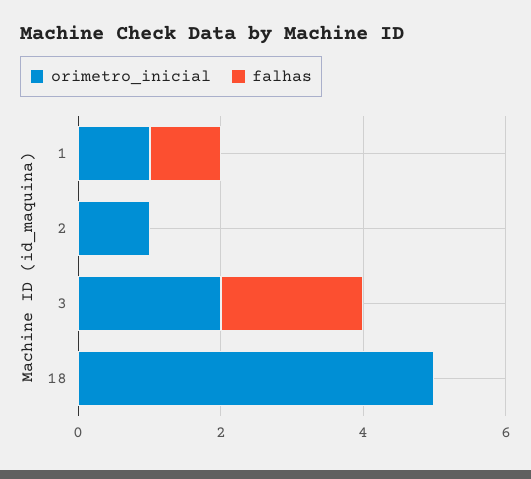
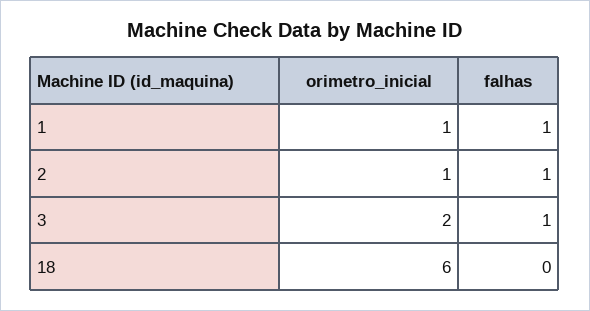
  {
    "orimetro_inicial": {
      "1": 1,
      "2": 1,
      "3": 2,
-     "18": 5
+     "18": 6
    },
    "falhas": {
      "1": 1,
-     "2": 0,
+     "2": 1,
-     "3": 2,
+     "3": 1,
      "18": 0
    }
  }

